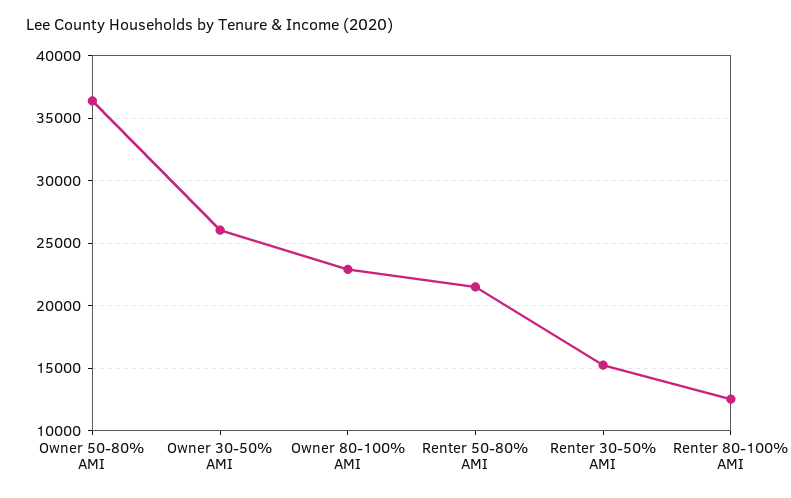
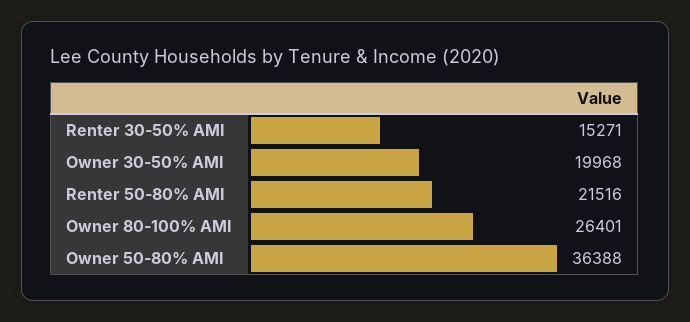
  {
    "Owner 50-80% AMI": 36388,
-   "Owner 30-50% AMI": 26000,
+   "Owner 30-50% AMI": 19968,
-   "Owner 80-100% AMI": 23000,
+   "Owner 80-100% AMI": 26401,
    "Renter 50-80% AMI": 21516,
-   "Renter 30-50% AMI": 15271,
+   "Renter 30-50% AMI": 15271
-   "Renter 80-100% AMI": 12500
  }

